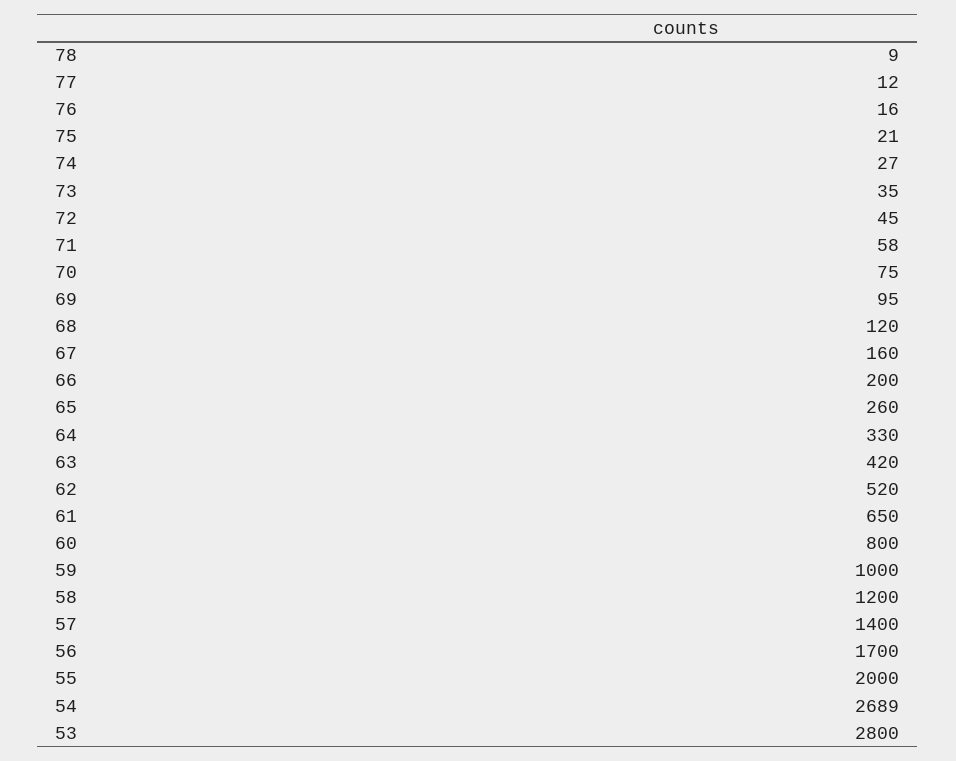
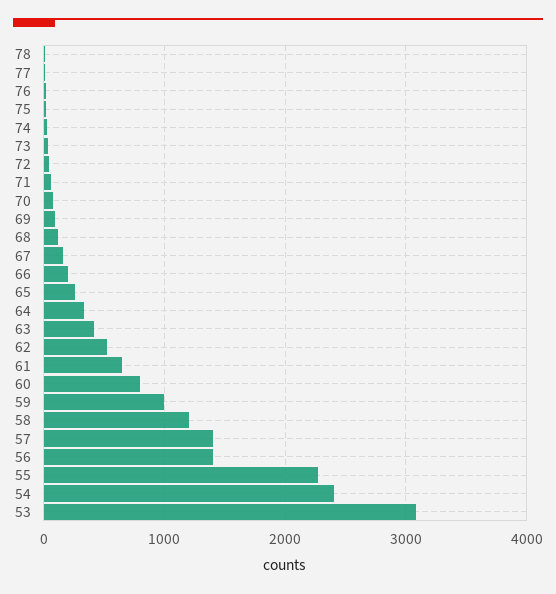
  {
    "78": 9,
    "77": 12,
    "76": 16,
    "75": 21,
    "74": 27,
    "73": 35,
    "72": 45,
    "71": 58,
    "70": 75,
    "69": 95,
    "68": 120,
    "67": 160,
    "66": 200,
    "65": 260,
    "64": 330,
    "63": 420,
    "62": 520,
    "61": 650,
    "60": 800,
    "59": 1000,
    "58": 1200,
    "57": 1400,
-   "56": 1700,
+   "56": 1400,
-   "55": 2000,
+   "55": 2300,
-   "54": 2689,
+   "54": 2400,
-   "53": 2800
+   "53": 3100
  }

